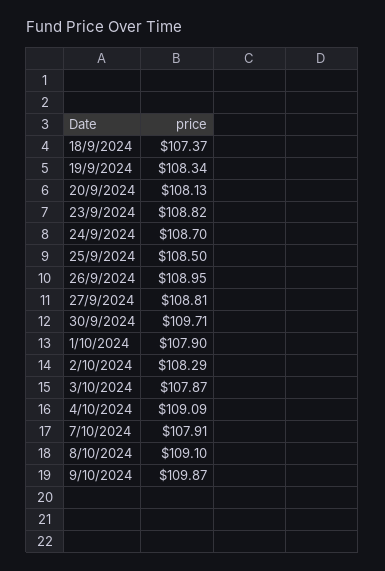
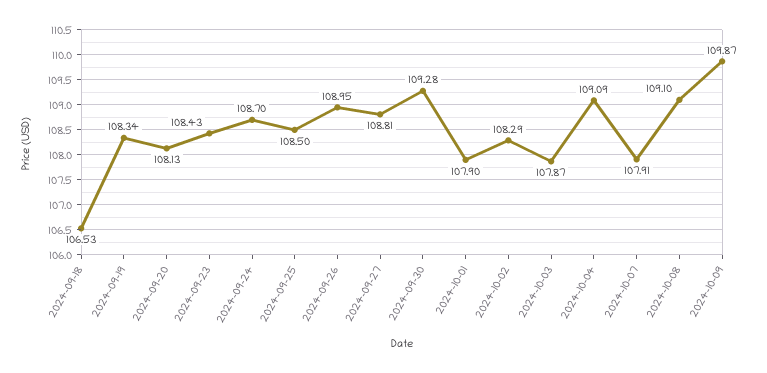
  {
-   "18/9/2024": 107.37,
+   "18/9/2024": 106.53,
    "19/9/2024": 108.34,
    "20/9/2024": 108.13,
-   "23/9/2024": 108.82,
+   "23/9/2024": 108.43,
    "24/9/2024": 108.7,
    "25/9/2024": 108.5,
    "26/9/2024": 108.95,
    "27/9/2024": 108.81,
-   "30/9/2024": 109.71,
+   "30/9/2024": 109.28,
    "1/10/2024": 107.9,
    "2/10/2024": 108.29,
    "3/10/2024": 107.87,
    "4/10/2024": 109.09,
    "7/10/2024": 107.91,
    "8/10/2024": 109.1,
    "9/10/2024": 109.87
  }

